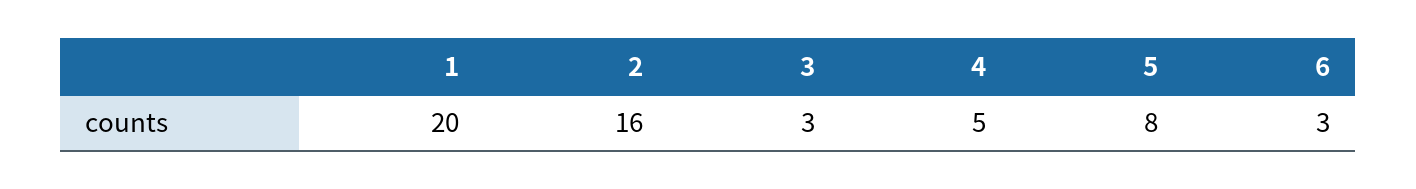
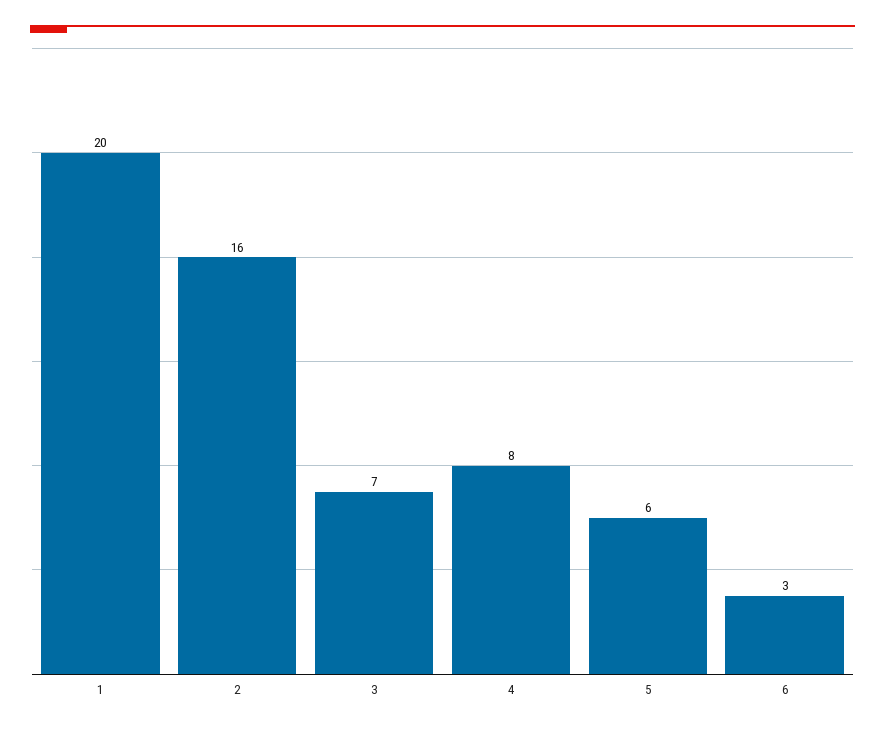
  {
    "1": 20,
    "2": 16,
-   "3": 3,
+   "3": 7,
-   "4": 5,
+   "4": 8,
-   "5": 8,
+   "5": 6,
    "6": 3
  }

